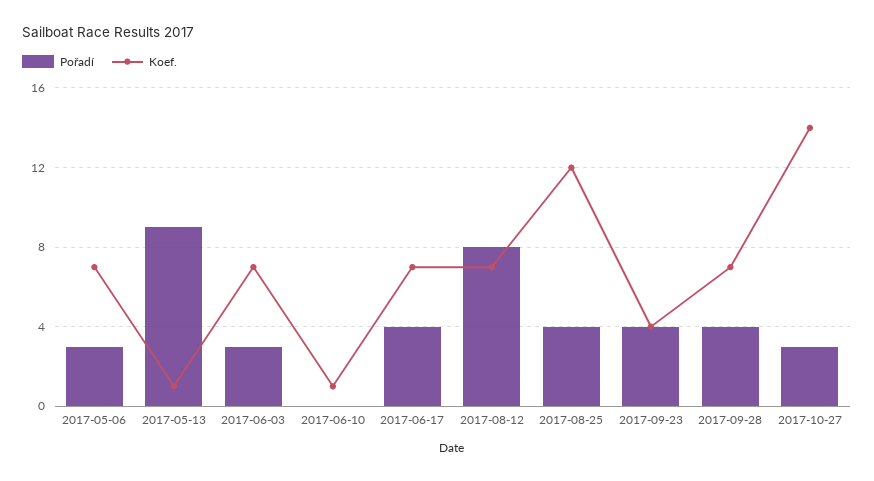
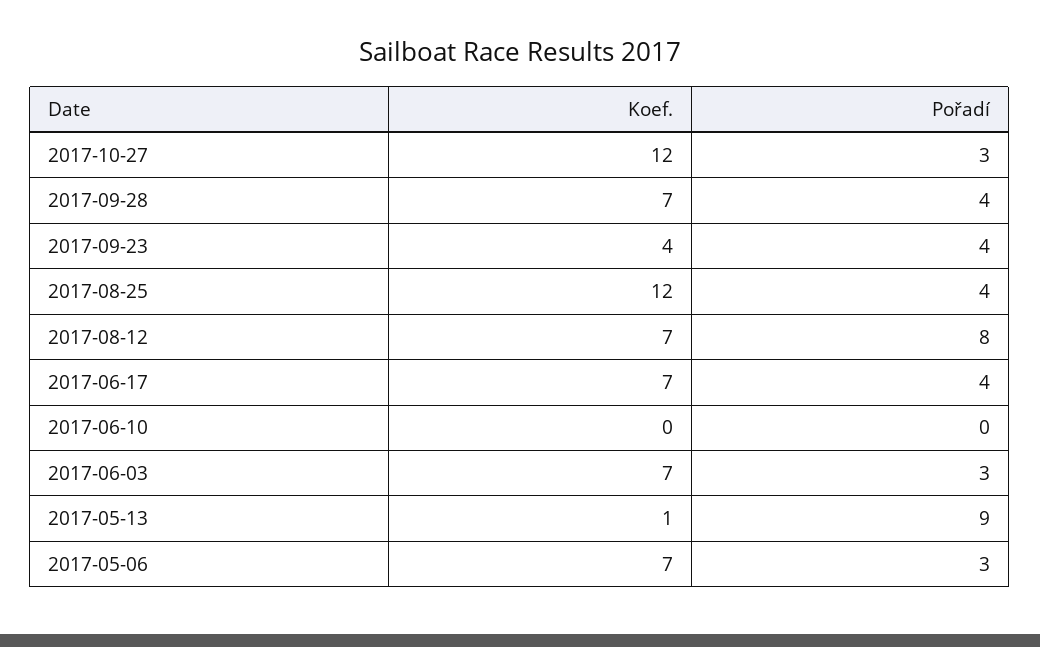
  {
    "Pořadí": {
      "2017-05-06": 3,
      "2017-05-13": 9,
      "2017-06-03": 3,
      "2017-06-10": 0,
      "2017-06-17": 4,
      "2017-08-12": 8,
      "2017-08-25": 4,
      "2017-09-23": 4,
      "2017-09-28": 4,
      "2017-10-27": 3
    },
    "Koef.": {
      "2017-05-06": 7,
      "2017-05-13": 1,
      "2017-06-03": 7,
-     "2017-06-10": 1,
+     "2017-06-10": 0,
      "2017-06-17": 7,
      "2017-08-12": 7,
      "2017-08-25": 12,
      "2017-09-23": 4,
      "2017-09-28": 7,
-     "2017-10-27": 14
+     "2017-10-27": 12
    }
  }

